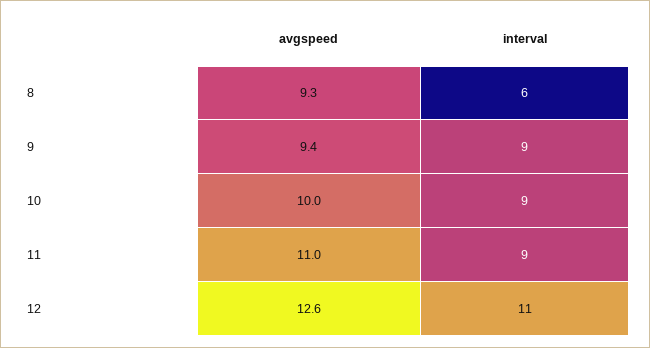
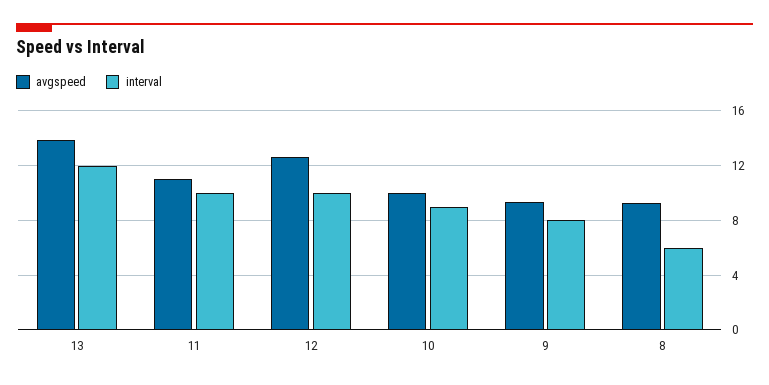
  {
    "avgspeed": {
      "8": 9.3,
      "9": 9.4,
      "10": 10,
      "11": 11,
-     "12": 12.6
+     "12": 12.6,
+     "13": 14
    },
    "interval": {
      "8": 6,
-     "9": 9,
+     "9": 8,
      "10": 9,
-     "11": 9,
+     "11": 10,
-     "12": 11
+     "12": 10,
+     "13": 12
    }
  }

